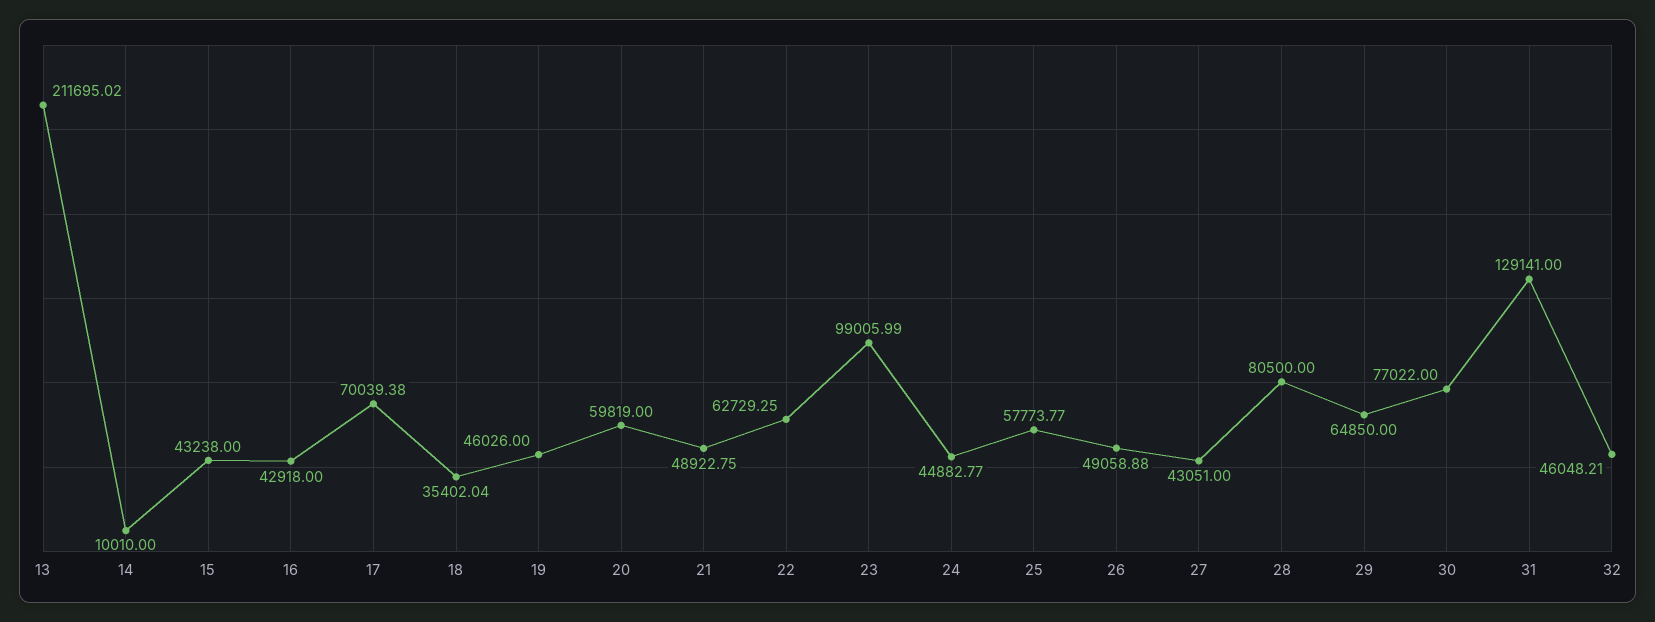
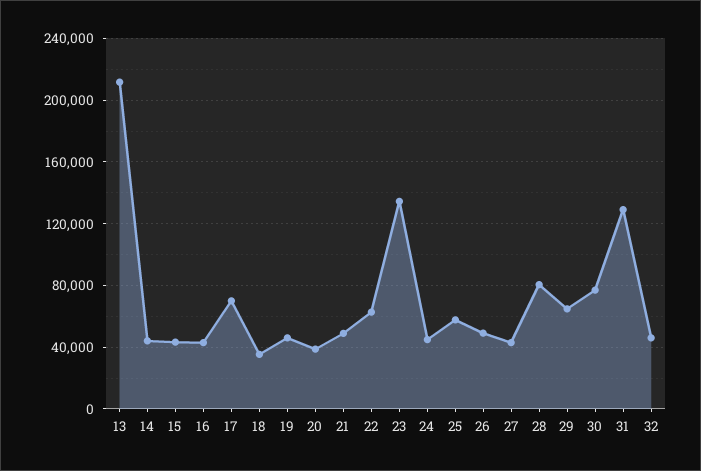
  {
    "13": 211695.02,
-   "14": 10010,
+   "14": 45000,
    "15": 43238,
    "16": 42918,
    "17": 70039.38,
    "18": 35402.04,
    "19": 46026,
-   "20": 59819,
+   "20": 40000,
    "21": 48922.75,
    "22": 62729.25,
-   "23": 99005.99,
+   "23": 135000,
    "24": 44882.77,
    "25": 57773.77,
    "26": 49058.88,
    "27": 43051,
    "28": 80500,
    "29": 64850,
    "30": 77022,
    "31": 129141,
    "32": 46048.21
  }

